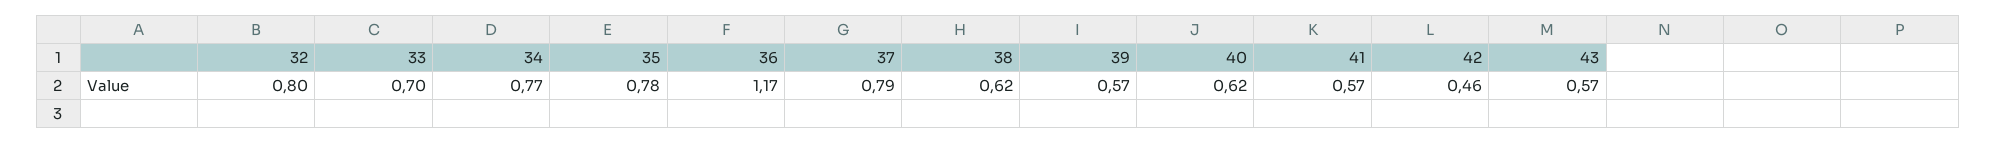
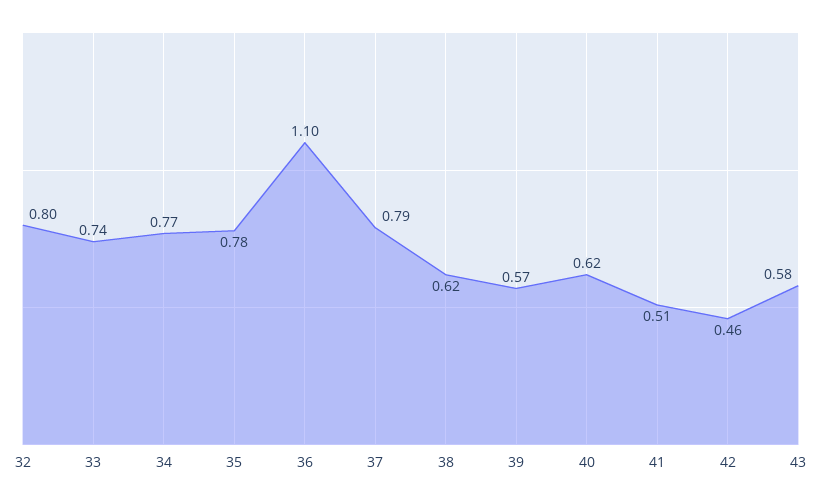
  {
    "32": 0.8,
-   "33": 0.7,
+   "33": 0.74,
    "34": 0.77,
    "35": 0.78,
-   "36": 1.17,
+   "36": 1.1,
    "37": 0.79,
    "38": 0.62,
    "39": 0.57,
    "40": 0.62,
-   "41": 0.57,
+   "41": 0.51,
    "42": 0.46,
-   "43": 0.57
+   "43": 0.58
  }

